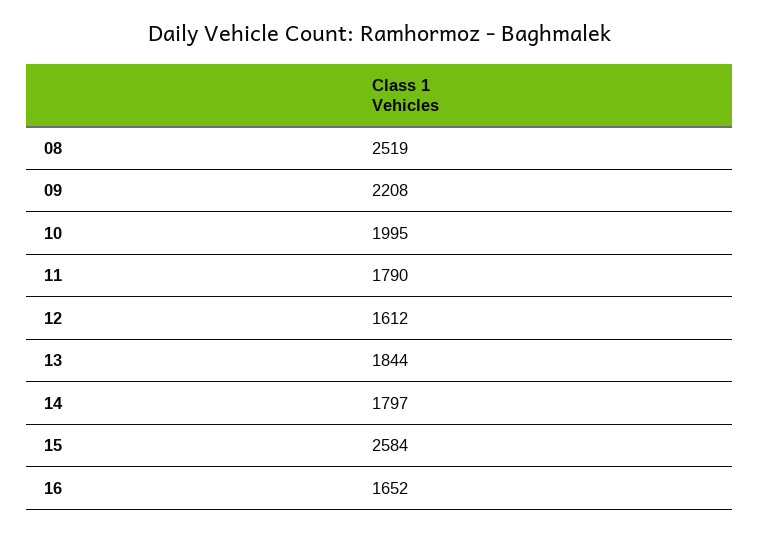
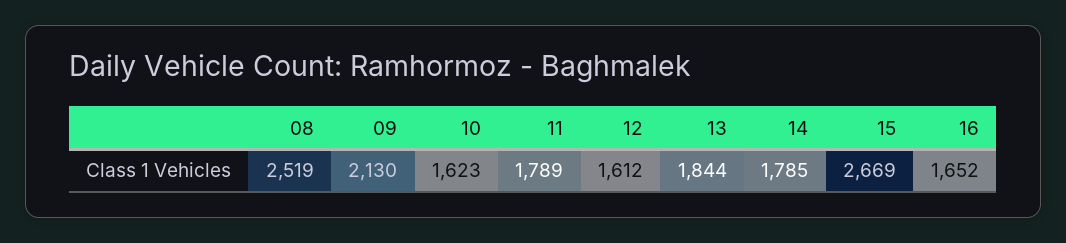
  {
    "08": 2519,
-   "09": 2208,
+   "09": 2130,
-   "10": 1995,
+   "10": 1623,
-   "11": 1790,
+   "11": 1789,
    "12": 1612,
    "13": 1844,
-   "14": 1797,
+   "14": 1785,
-   "15": 2584,
+   "15": 2669,
    "16": 1652
  }

